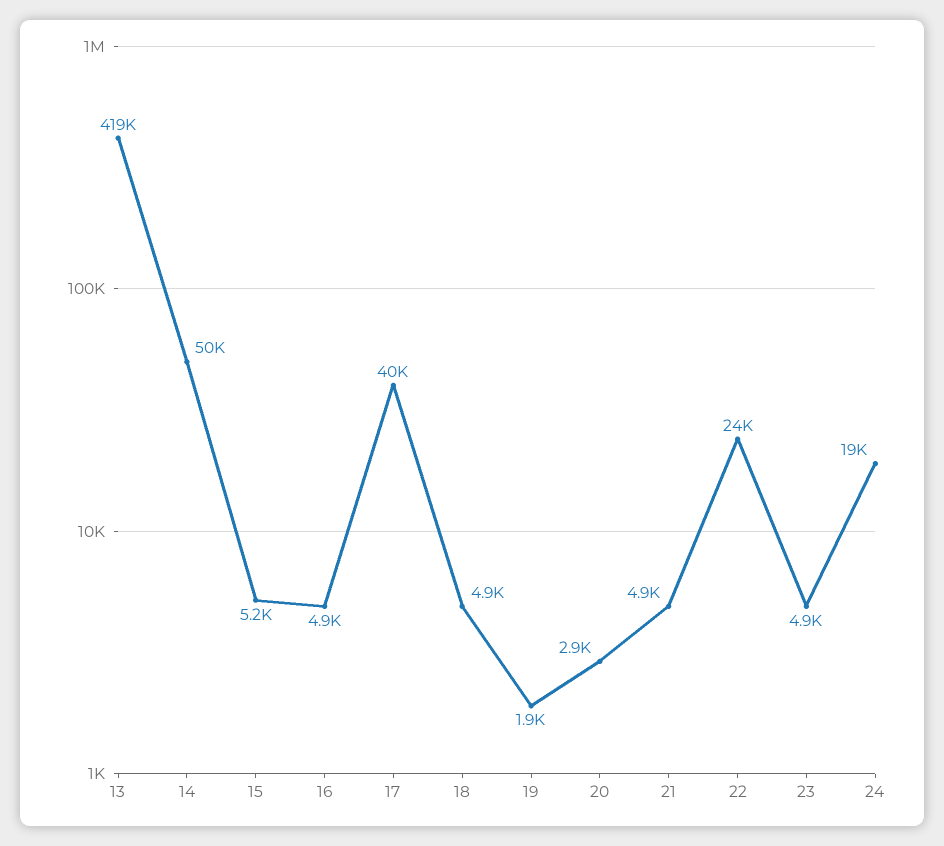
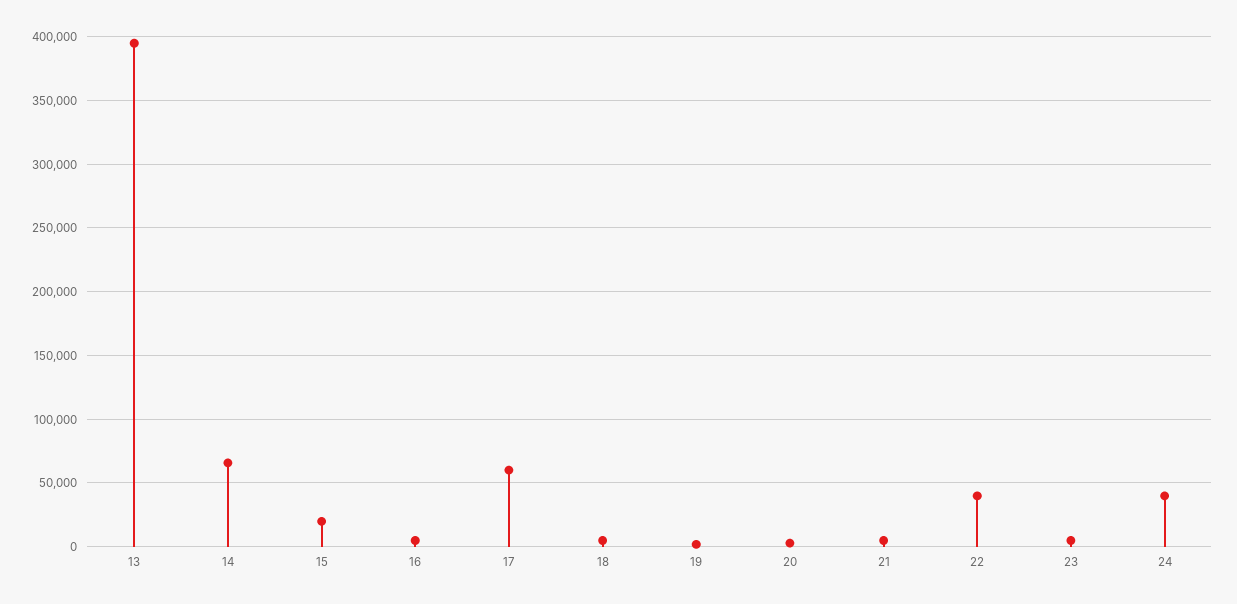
  {
-   "13": 419000,
+   "13": 395000,
-   "14": 50000,
+   "14": 65000,
-   "15": 5200,
+   "15": 20000,
    "16": 4900,
-   "17": 40000,
+   "17": 60000,
    "18": 4900,
    "19": 1900,
    "20": 2900,
    "21": 4900,
-   "22": 24000,
+   "22": 40000,
    "23": 4900,
-   "24": 19000
+   "24": 40000
  }

